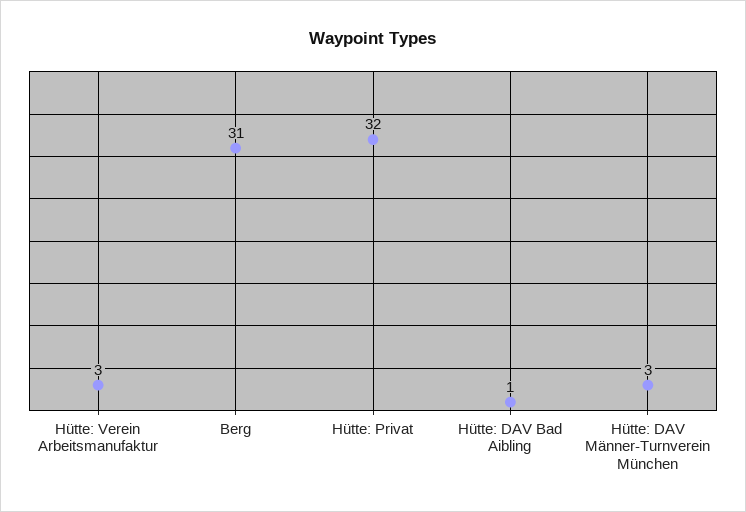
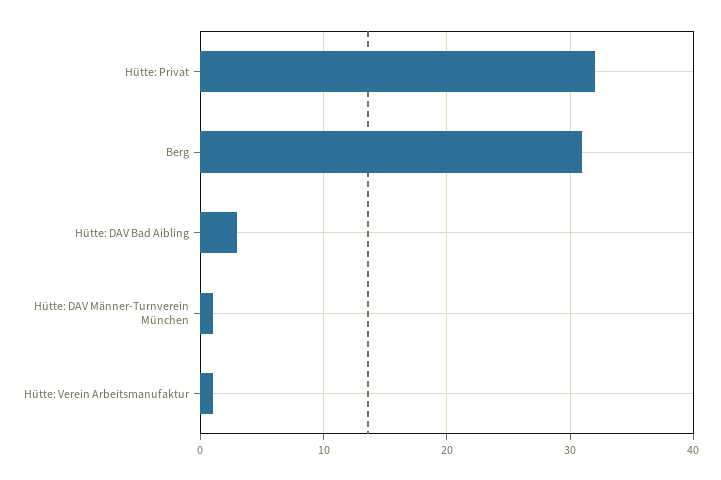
  {
-   "Hütte: Verein Arbeitsmanufaktur": 3,
+   "Hütte: Verein Arbeitsmanufaktur": 1,
    "Berg": 31,
    "Hütte: Privat": 32,
-   "Hütte: DAV Bad Aibling": 1,
+   "Hütte: DAV Bad Aibling": 3,
-   "Hütte: DAV Männer-Turnverein München": 3
+   "Hütte: DAV Männer-Turnverein München": 1
  }

